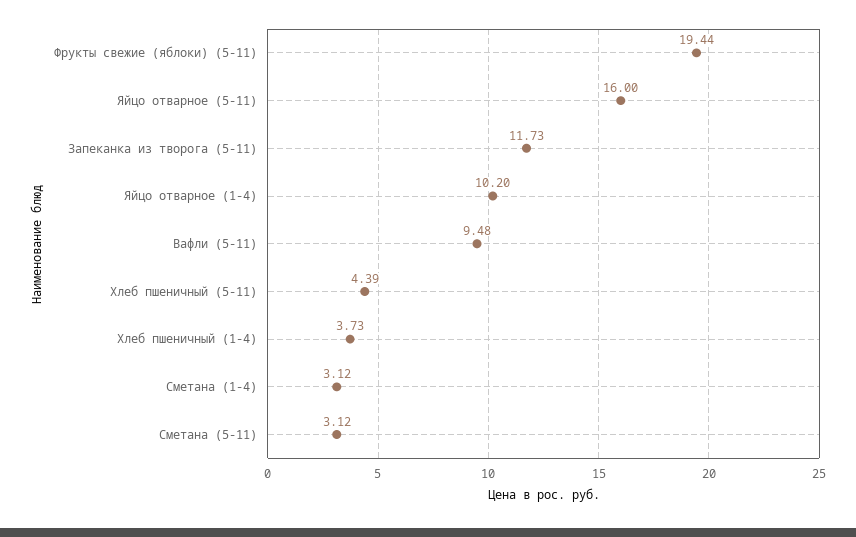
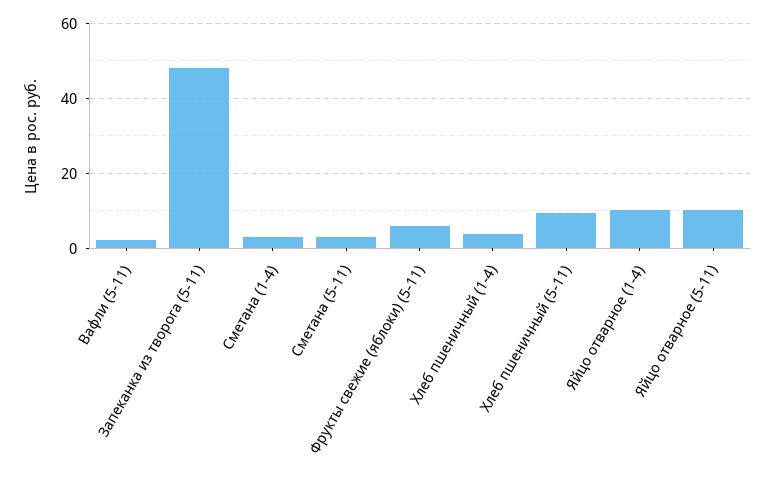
  {
-   "Фрукты свежие (яблоки) (5-11)": 19.44,
+   "Фрукты свежие (яблоки) (5-11)": 6,
-   "Яйцо отварное (5-11)": 16,
+   "Яйцо отварное (5-11)": 10,
-   "Запеканка из творога (5-11)": 11.73,
+   "Запеканка из творога (5-11)": 48,
    "Яйцо отварное (1-4)": 10.2,
-   "Вафли (5-11)": 9.48,
+   "Вафли (5-11)": 2,
-   "Хлеб пшеничный (5-11)": 4.39,
+   "Хлеб пшеничный (5-11)": 10,
    "Хлеб пшеничный (1-4)": 3.73,
    "Сметана (1-4)": 3.12,
    "Сметана (5-11)": 3.12
  }

